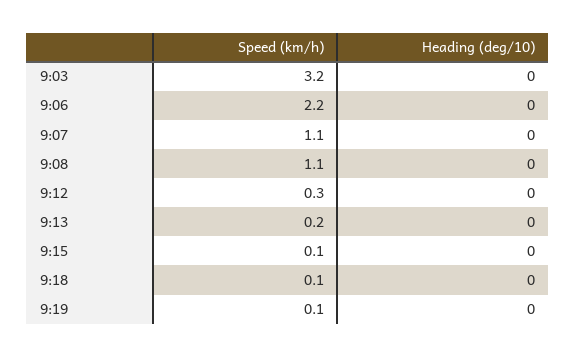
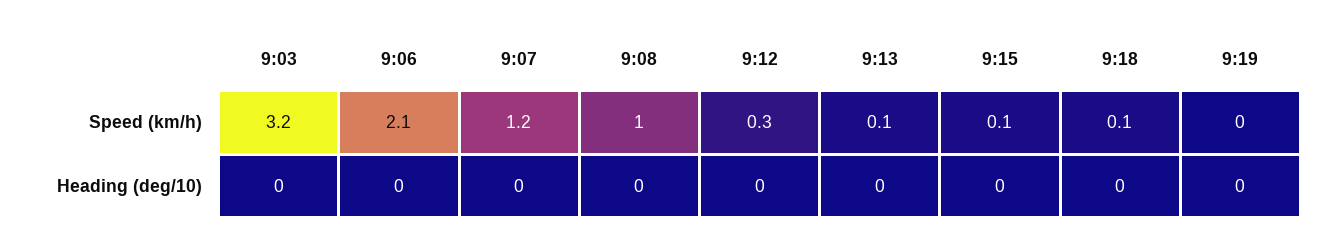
  {
    "Speed (km/h)": {
      "9:03": 3.2,
-     "9:06": 2.2,
+     "9:06": 2.1,
-     "9:07": 1.1,
+     "9:07": 1.2,
-     "9:08": 1.1,
+     "9:08": 1,
      "9:12": 0.3,
-     "9:13": 0.2,
+     "9:13": 0.1,
      "9:15": 0.1,
      "9:18": 0.1,
-     "9:19": 0.1
+     "9:19": 0
    },
    "Heading (deg/10)": {
      "9:03": 0,
      "9:06": 0,
      "9:07": 0,
      "9:08": 0,
      "9:12": 0,
      "9:13": 0,
      "9:15": 0,
      "9:18": 0,
      "9:19": 0
    }
  }

